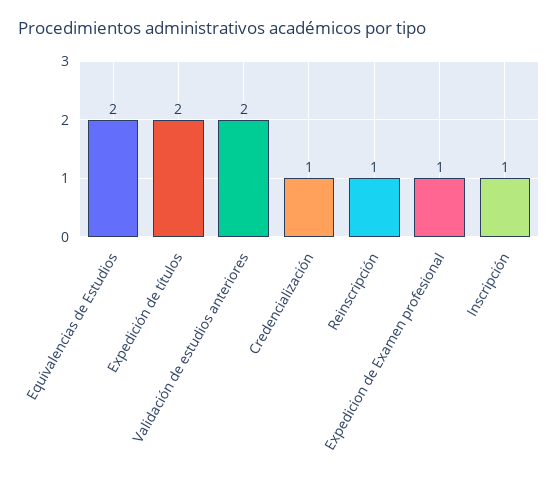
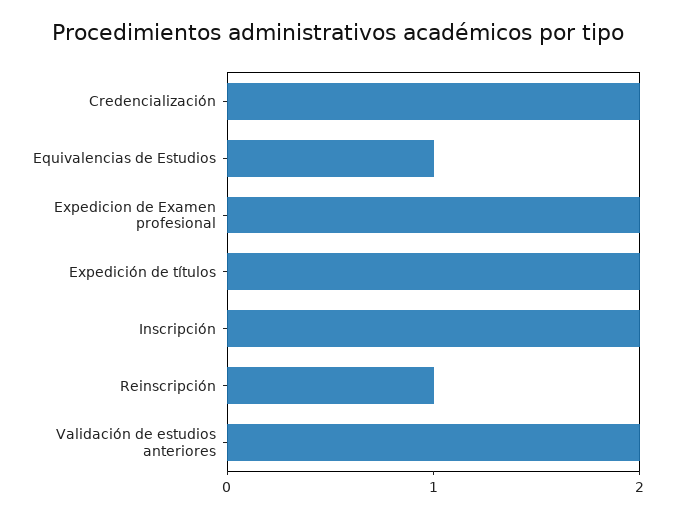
  {
-   "Equivalencias de Estudios": 2,
+   "Equivalencias de Estudios": 1,
    "Expedición de títulos": 2,
    "Validación de estudios anteriores": 2,
-   "Credencialización": 1,
+   "Credencialización": 2,
    "Reinscripción": 1,
-   "Expedicion de Examen profesional": 1,
+   "Expedicion de Examen profesional": 2,
-   "Inscripción": 1
+   "Inscripción": 2
  }

